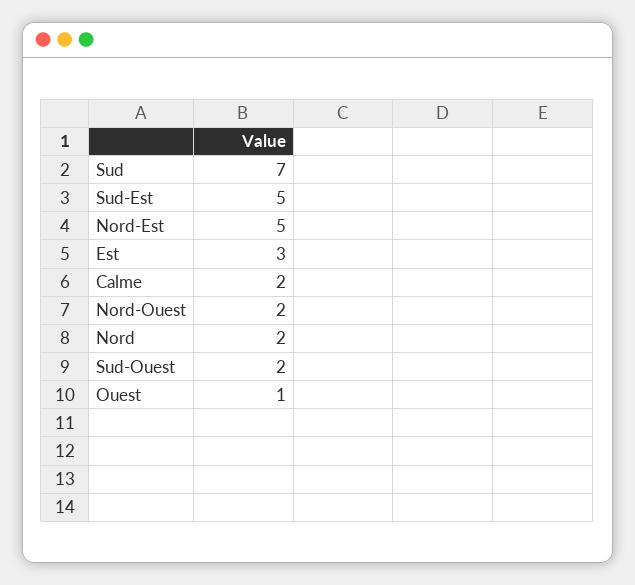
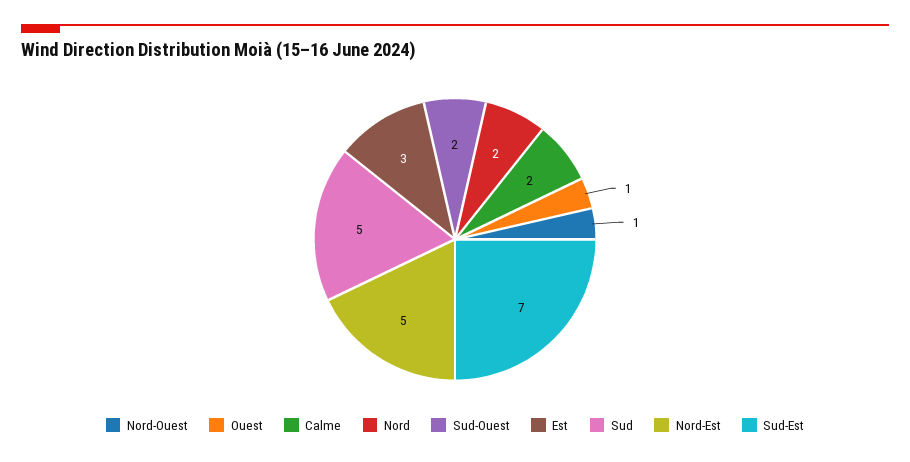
  {
-   "Sud": 7,
+   "Sud": 5,
-   "Sud-Est": 5,
+   "Sud-Est": 7,
    "Nord-Est": 5,
    "Est": 3,
    "Calme": 2,
-   "Nord-Ouest": 2,
+   "Nord-Ouest": 1,
    "Nord": 2,
    "Sud-Ouest": 2,
    "Ouest": 1
  }

